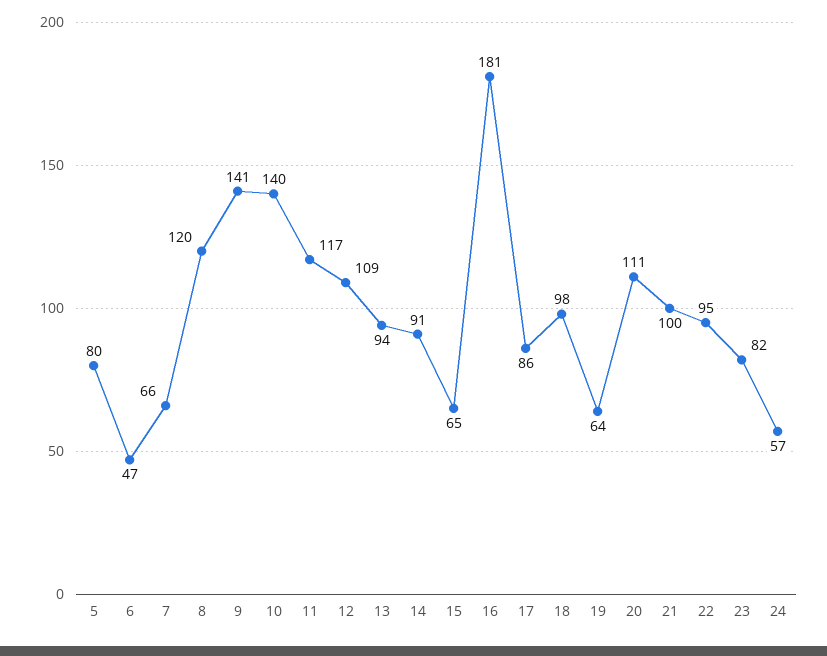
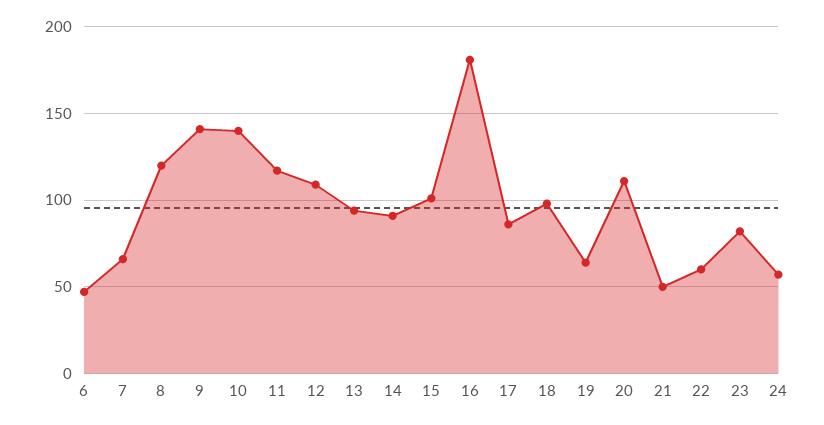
  {
-   "5": 80,
    "6": 47,
    "7": 66,
    "8": 120,
    "9": 141,
    "10": 140,
    "11": 117,
    "12": 109,
    "13": 94,
    "14": 91,
-   "15": 65,
+   "15": 100,
    "16": 181,
    "17": 86,
    "18": 98,
    "19": 64,
    "20": 111,
-   "21": 100,
+   "21": 50,
-   "22": 95,
+   "22": 60,
    "23": 82,
    "24": 57
  }

